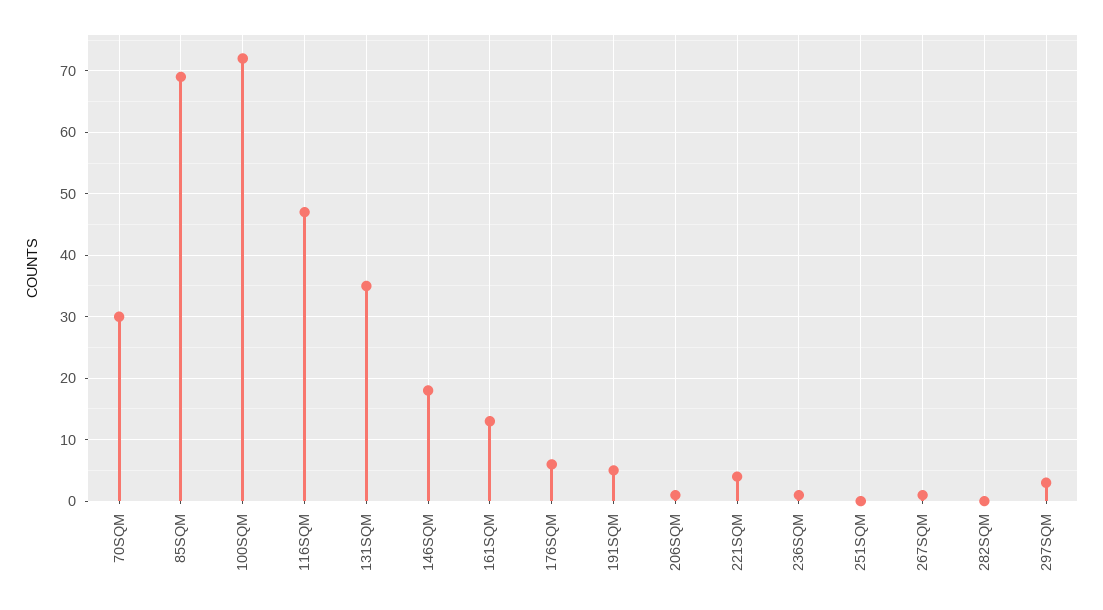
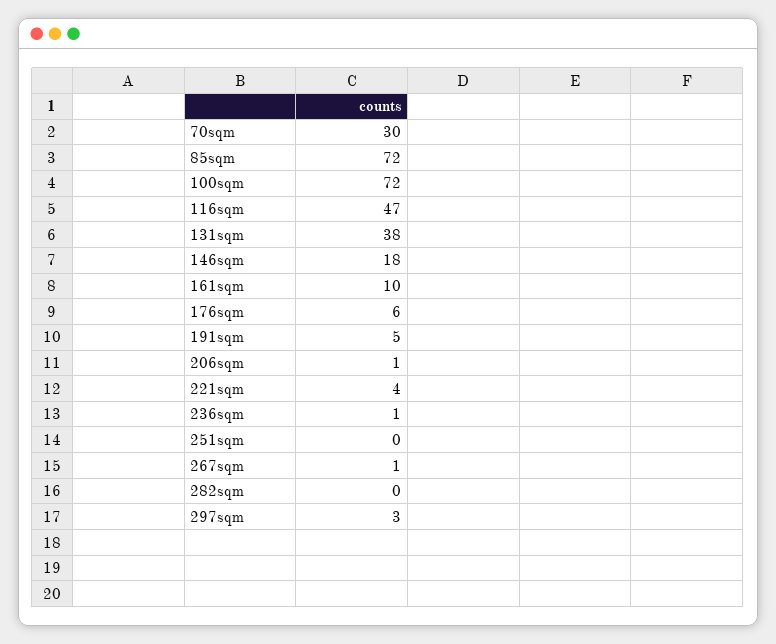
  {
    "70SQM": 30,
-   "85SQM": 69,
+   "85SQM": 72,
    "100SQM": 72,
    "116SQM": 47,
-   "131SQM": 35,
+   "131SQM": 38,
    "146SQM": 18,
-   "161SQM": 13,
+   "161SQM": 10,
    "176SQM": 6,
    "191SQM": 5,
    "206SQM": 1,
    "221SQM": 4,
    "236SQM": 1,
    "251SQM": 0,
    "267SQM": 1,
    "282SQM": 0,
    "297SQM": 3
  }

